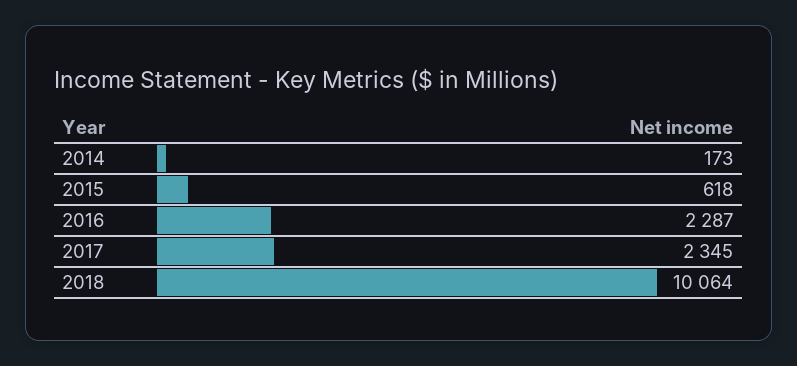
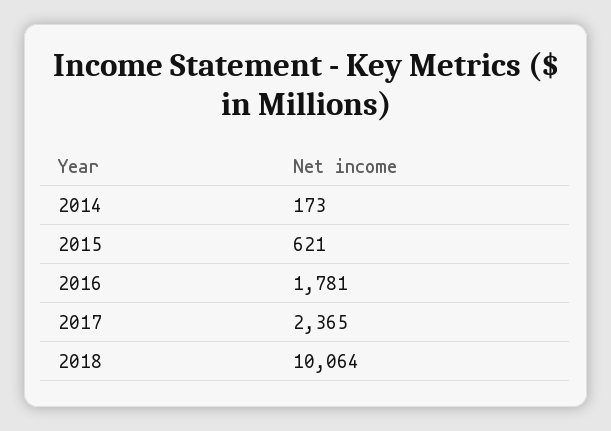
  {
    "2014": 173,
-   "2015": 618,
+   "2015": 621,
-   "2016": 2287,
+   "2016": 1781,
-   "2017": 2345,
+   "2017": 2365,
    "2018": 10064
  }

